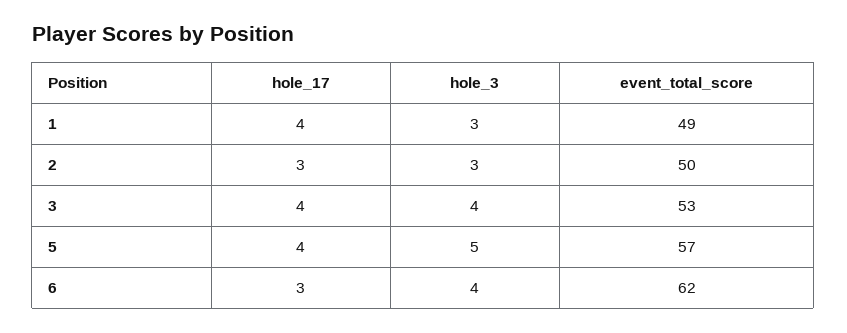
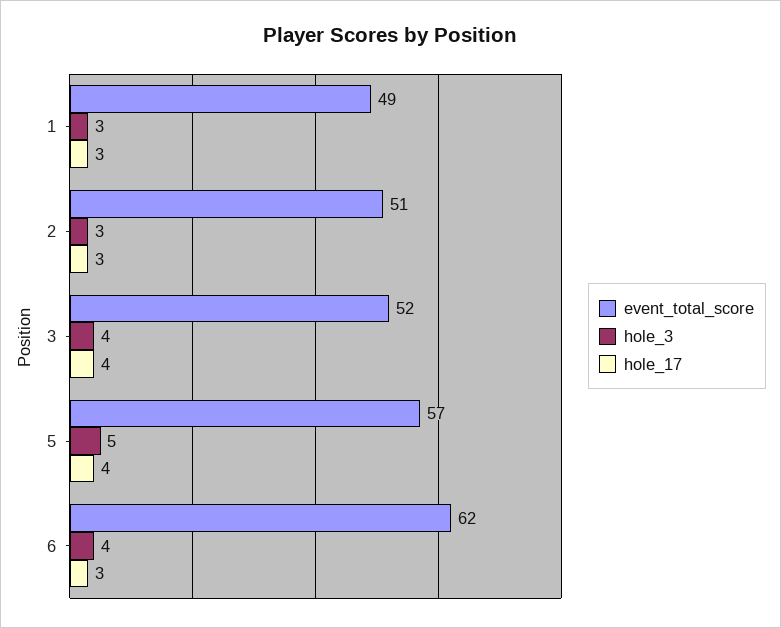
  {
    "hole_17": {
-     "1": 4,
+     "1": 3,
      "2": 3,
      "3": 4,
      "5": 4,
      "6": 3
    },
    "hole_3": {
      "1": 3,
      "2": 3,
      "3": 4,
      "5": 5,
      "6": 4
    },
    "event_total_score": {
      "1": 49,
-     "2": 50,
+     "2": 51,
-     "3": 53,
+     "3": 52,
      "5": 57,
      "6": 62
    }
  }

